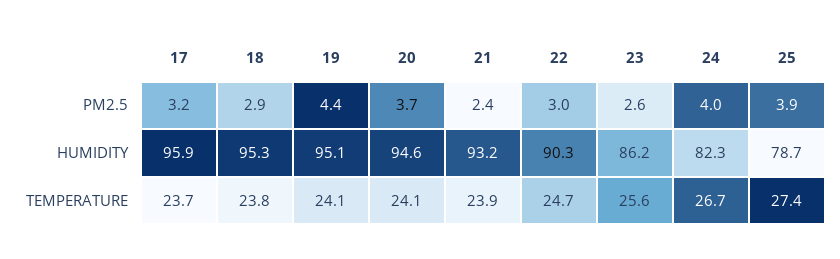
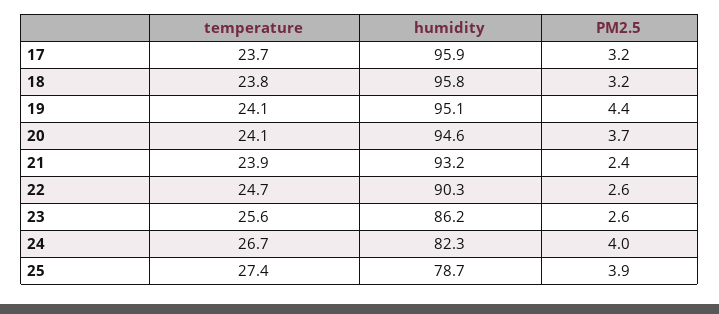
  {
    "17": {
      "PM2.5": 3.2,
      "HUMIDITY": 95.9,
      "TEMPERATURE": 23.7
    },
    "18": {
-     "PM2.5": 2.9,
+     "PM2.5": 3.2,
-     "HUMIDITY": 95.3,
+     "HUMIDITY": 95.8,
      "TEMPERATURE": 23.8
    },
    "19": {
      "PM2.5": 4.4,
      "HUMIDITY": 95.1,
      "TEMPERATURE": 24.1
    },
    "20": {
      "PM2.5": 3.7,
      "HUMIDITY": 94.6,
      "TEMPERATURE": 24.1
    },
    "21": {
      "PM2.5": 2.4,
      "HUMIDITY": 93.2,
      "TEMPERATURE": 23.9
    },
    "22": {
-     "PM2.5": 3,
+     "PM2.5": 2.6,
      "HUMIDITY": 90.3,
      "TEMPERATURE": 24.7
    },
    "23": {
      "PM2.5": 2.6,
      "HUMIDITY": 86.2,
      "TEMPERATURE": 25.6
    },
    "24": {
      "PM2.5": 4,
      "HUMIDITY": 82.3,
      "TEMPERATURE": 26.7
    },
    "25": {
      "PM2.5": 3.9,
      "HUMIDITY": 78.7,
      "TEMPERATURE": 27.4
    }
  }

